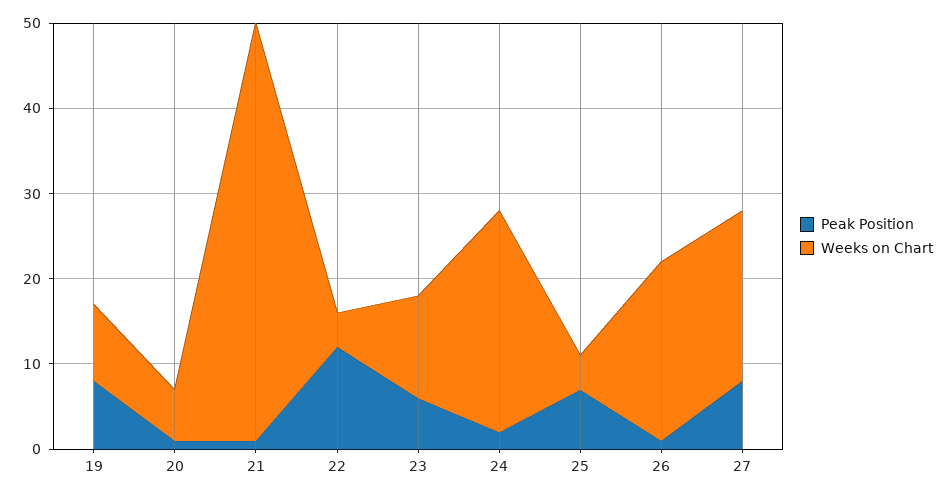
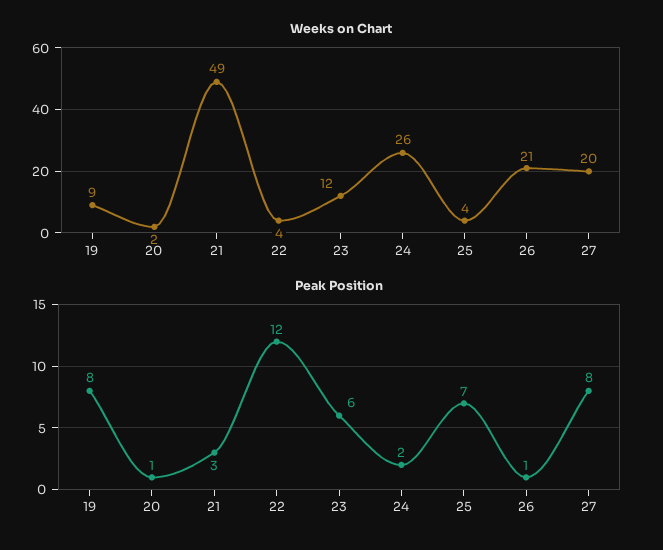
  {
    "Peak Position": {
      "19": 8,
      "20": 1,
-     "21": 1,
+     "21": 3,
      "22": 12,
      "23": 6,
      "24": 2,
      "25": 7,
      "26": 1,
      "27": 8
    },
    "Weeks on Chart": {
      "19": 9,
-     "20": 6,
+     "20": 2,
      "21": 49,
      "22": 4,
      "23": 12,
      "24": 26,
      "25": 4,
      "26": 21,
      "27": 20
    }
  }

